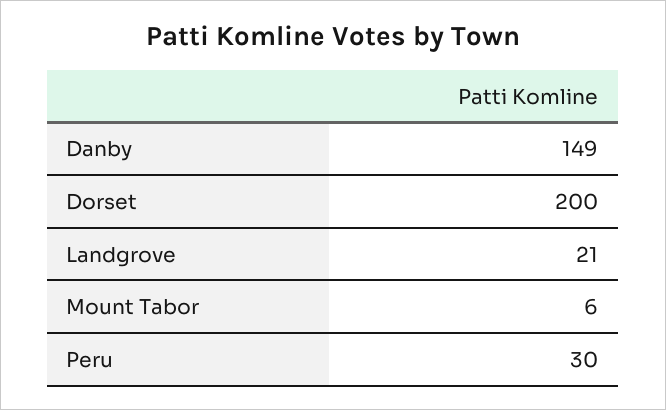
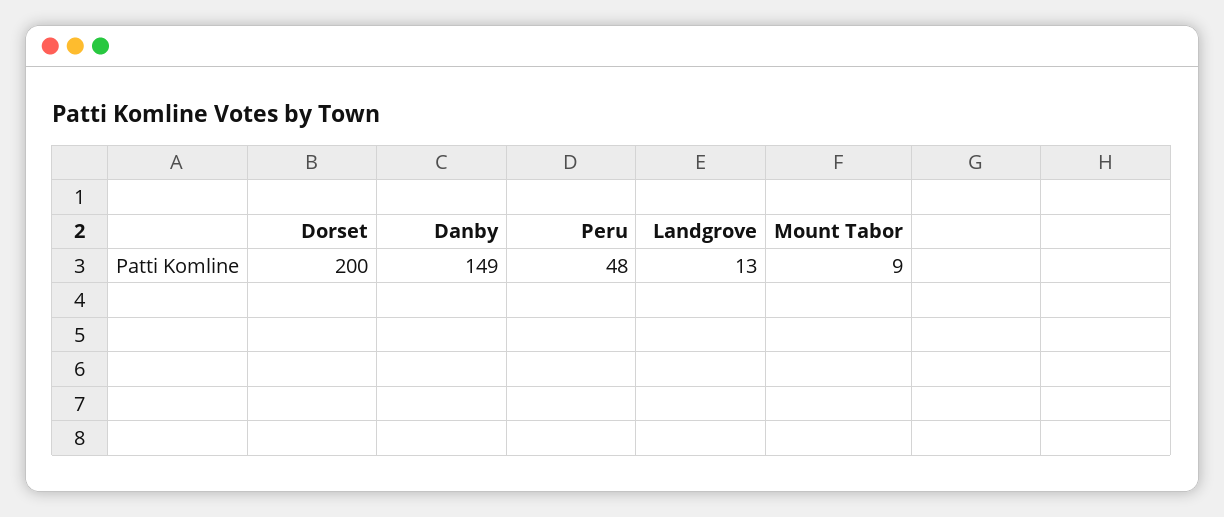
  {
    "Danby": 149,
    "Dorset": 200,
-   "Landgrove": 21,
+   "Landgrove": 13,
-   "Mount Tabor": 6,
+   "Mount Tabor": 9,
-   "Peru": 30
+   "Peru": 48
  }

